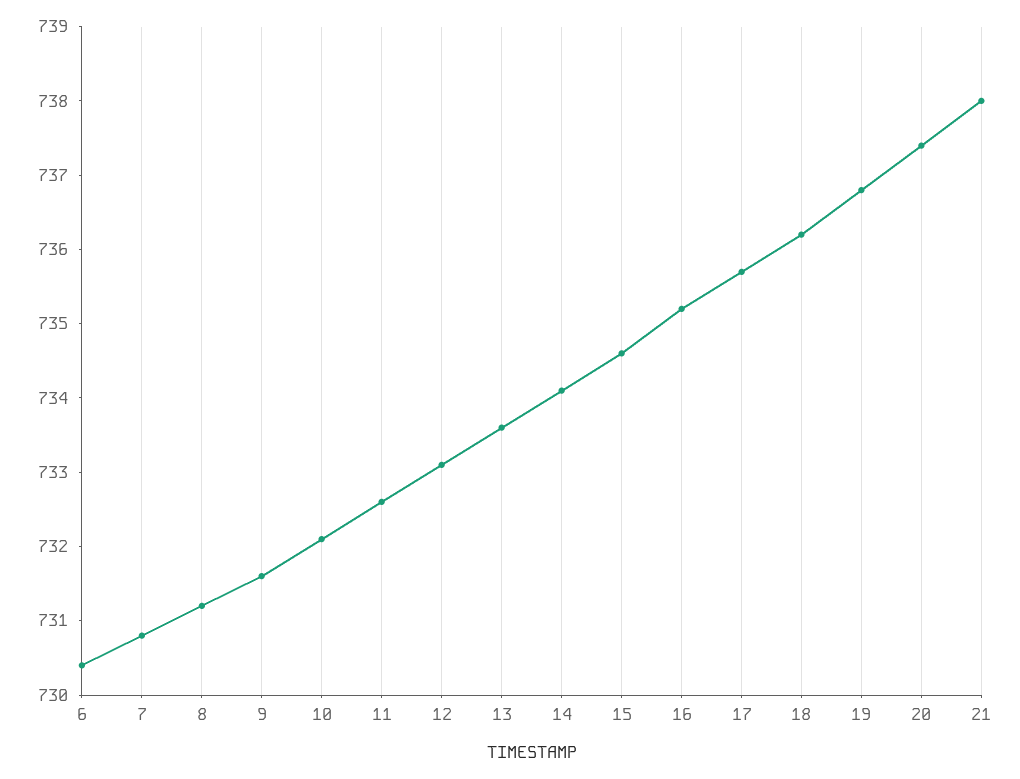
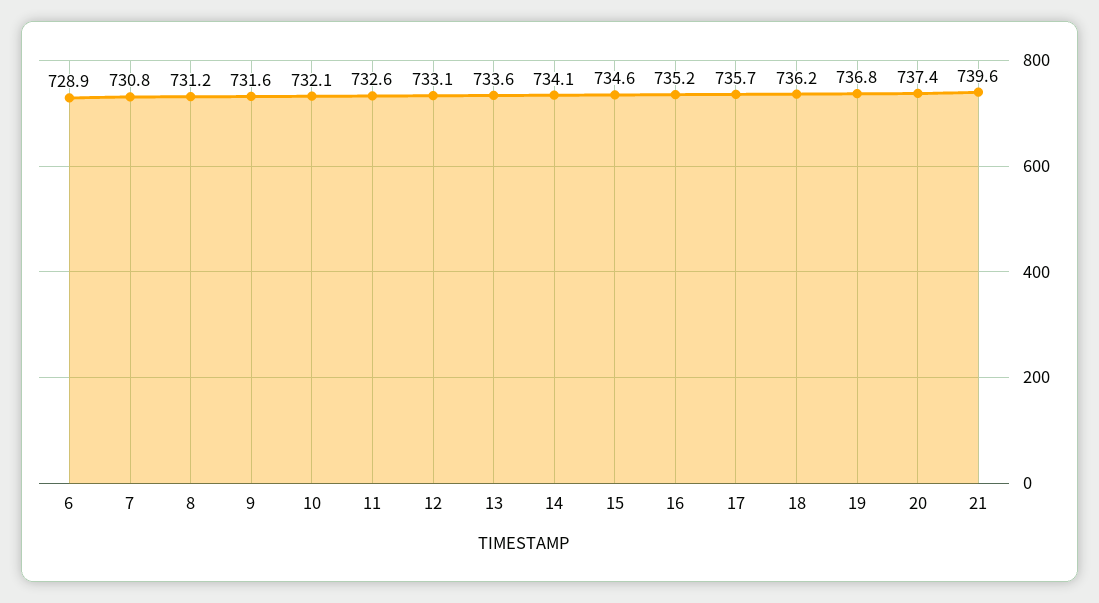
  {
-   "6": 730.5,
+   "6": 728.9,
    "7": 730.8,
    "8": 731.2,
    "9": 731.6,
    "10": 732.1,
    "11": 732.6,
    "12": 733.1,
    "13": 733.6,
    "14": 734.1,
    "15": 734.6,
    "16": 735.2,
    "17": 735.7,
    "18": 736.2,
    "19": 736.8,
    "20": 737.4,
-   "21": 738
+   "21": 739.6
  }

